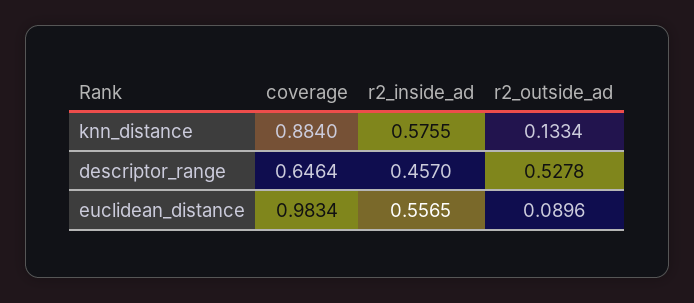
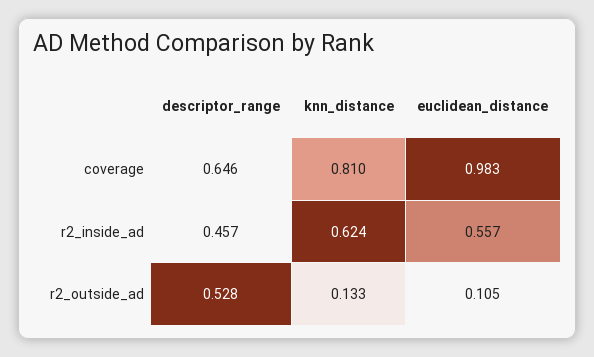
  {
    "coverage": {
-     "knn_distance": 0.884,
+     "knn_distance": 0.81,
      "descriptor_range": 0.6464,
      "euclidean_distance": 0.9834
    },
    "r2_inside_ad": {
-     "knn_distance": 0.5755,
+     "knn_distance": 0.624,
      "descriptor_range": 0.457,
      "euclidean_distance": 0.5565
    },
    "r2_outside_ad": {
      "knn_distance": 0.1334,
      "descriptor_range": 0.5278,
-     "euclidean_distance": 0.0896
+     "euclidean_distance": 0.105
    }
  }

